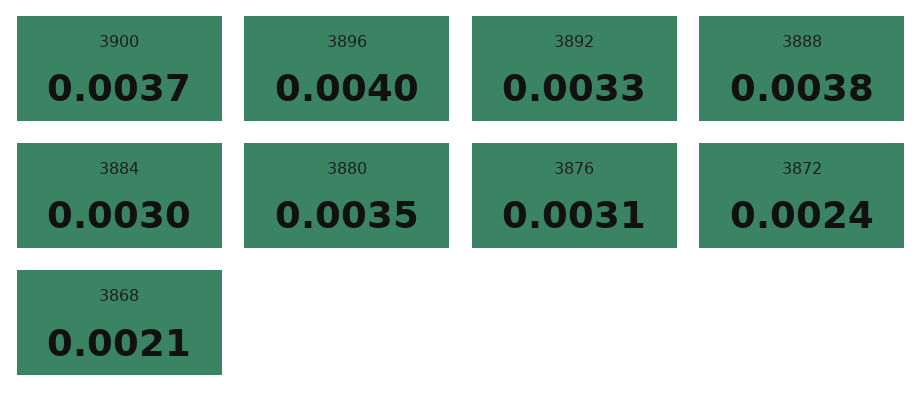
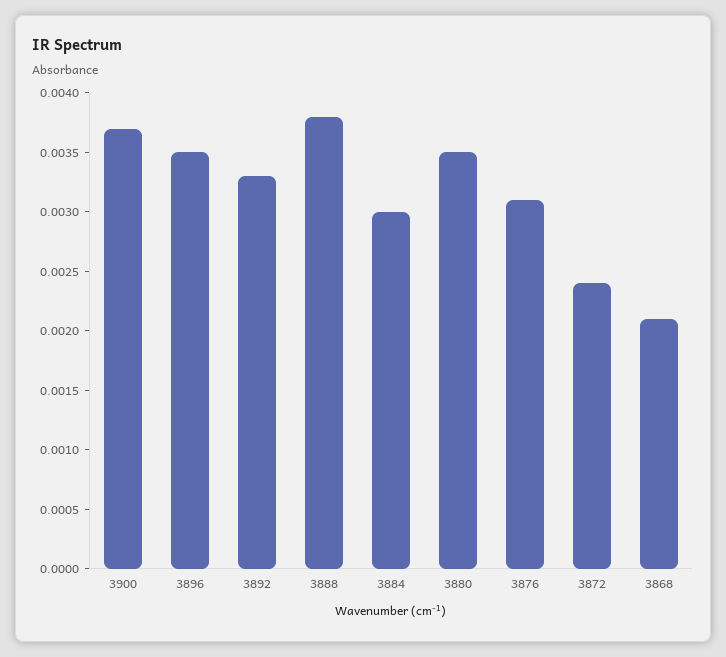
  {
    "3900": 0.0037,
-   "3896": 0.004,
+   "3896": 0.0035,
    "3892": 0.0033,
    "3888": 0.0038,
    "3884": 0.003,
    "3880": 0.0035,
    "3876": 0.0031,
    "3872": 0.0024,
    "3868": 0.0021
  }

